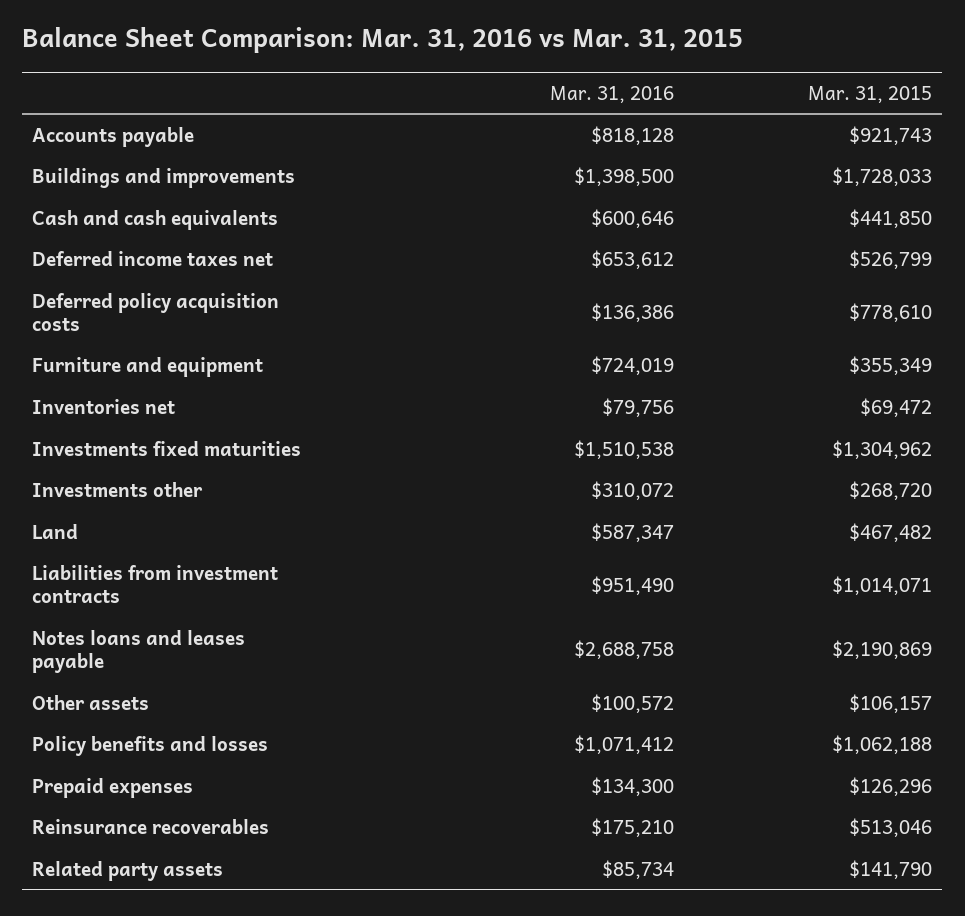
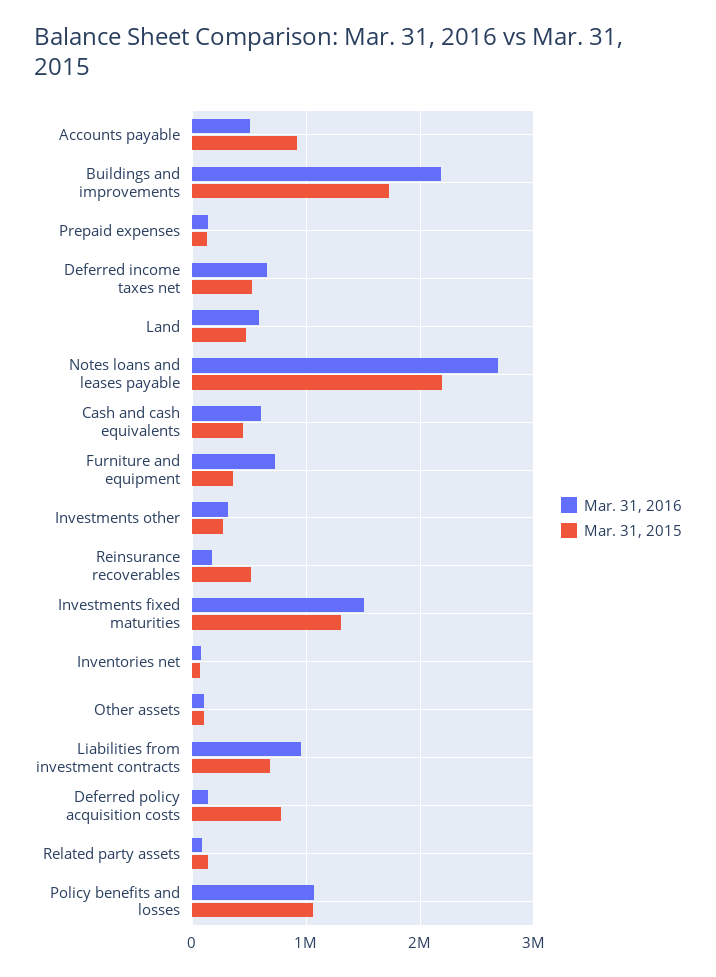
  {
    "Mar. 31, 2016": {
-     "Accounts payable": 818128,
+     "Accounts payable": 500000,
-     "Buildings and improvements": 1398500,
+     "Buildings and improvements": 2200000,
      "Cash and cash equivalents": 600646,
      "Deferred income taxes net": 653612,
      "Deferred policy acquisition costs": 136386,
      "Furniture and equipment": 724019,
      "Inventories net": 79756,
      "Investments fixed maturities": 1510538,
      "Investments other": 310072,
      "Land": 587347,
      "Liabilities from investment contracts": 951490,
      "Notes loans and leases payable": 2688758,
      "Other assets": 100572,
      "Policy benefits and losses": 1071412,
      "Prepaid expenses": 134300,
      "Reinsurance recoverables": 175210,
      "Related party assets": 85734
    },
    "Mar. 31, 2015": {
      "Accounts payable": 921743,
      "Buildings and improvements": 1728033,
      "Cash and cash equivalents": 441850,
      "Deferred income taxes net": 526799,
      "Deferred policy acquisition costs": 778610,
      "Furniture and equipment": 355349,
      "Inventories net": 69472,
      "Investments fixed maturities": 1304962,
      "Investments other": 268720,
      "Land": 467482,
-     "Liabilities from investment contracts": 1014071,
+     "Liabilities from investment contracts": 700000,
      "Notes loans and leases payable": 2190869,
      "Other assets": 106157,
      "Policy benefits and losses": 1062188,
      "Prepaid expenses": 126296,
      "Reinsurance recoverables": 513046,
      "Related party assets": 141790
    }
  }

